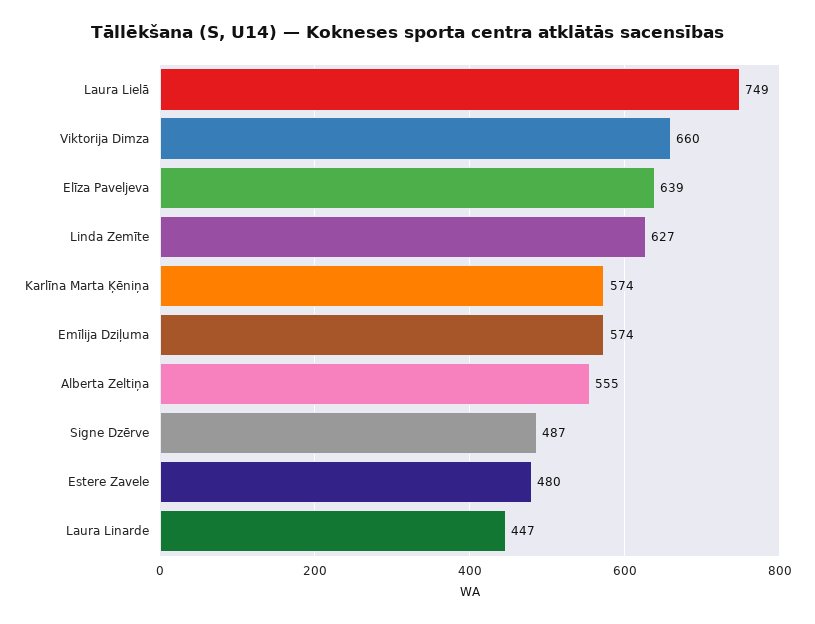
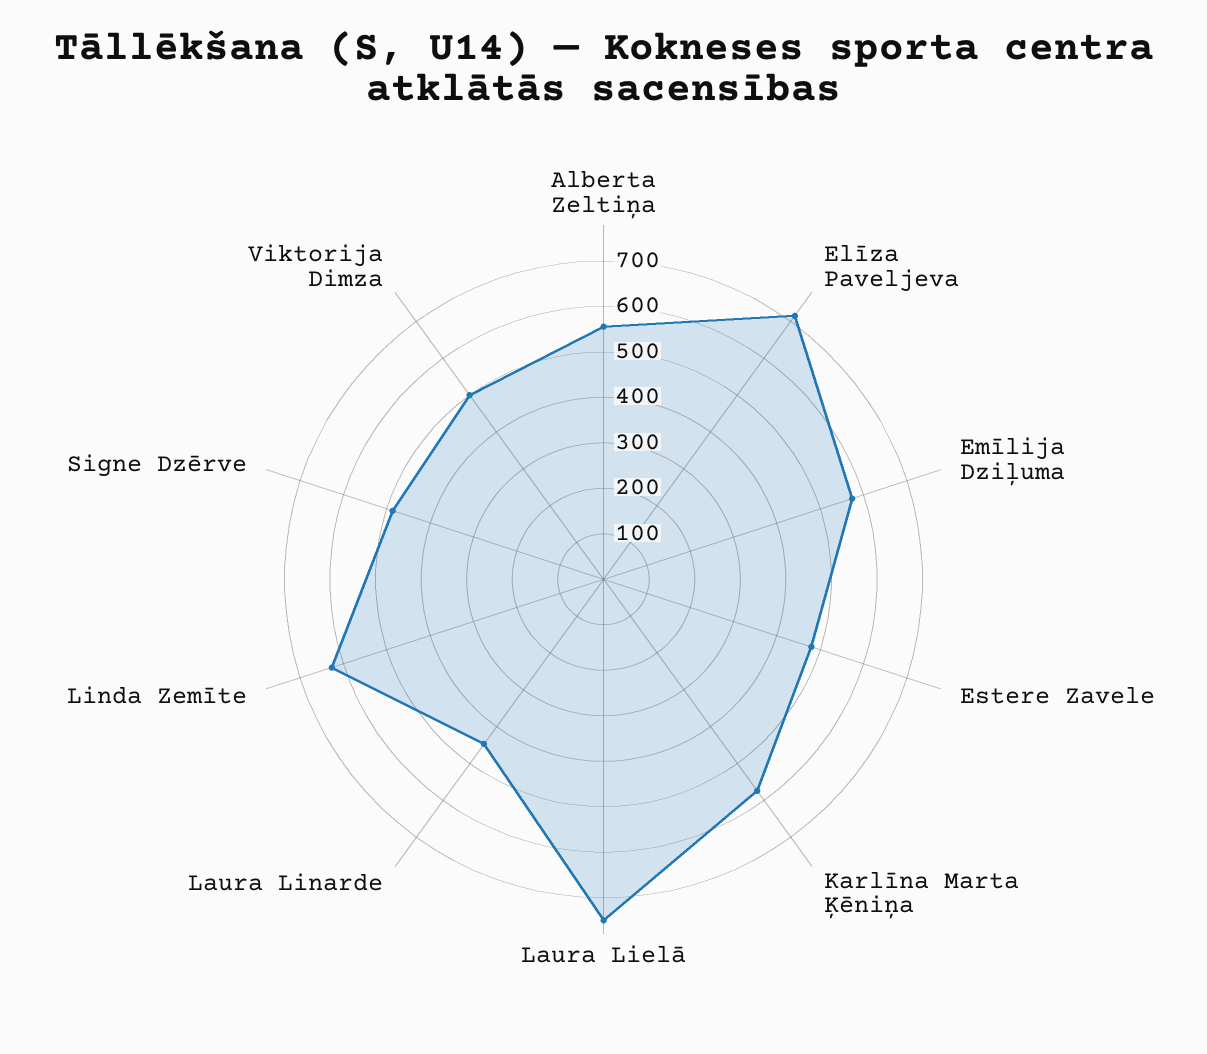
  {
    "Laura Lielā": 749,
-   "Viktorija Dimza": 660,
+   "Viktorija Dimza": 500,
-   "Elīza Paveljeva": 639,
+   "Elīza Paveljeva": 720,
    "Linda Zemīte": 627,
    "Karlīna Marta Ķēniņa": 574,
    "Emīlija Dziļuma": 574,
    "Alberta Zeltiņa": 555,
    "Signe Dzērve": 487,
    "Estere Zavele": 480,
    "Laura Linarde": 447
  }

